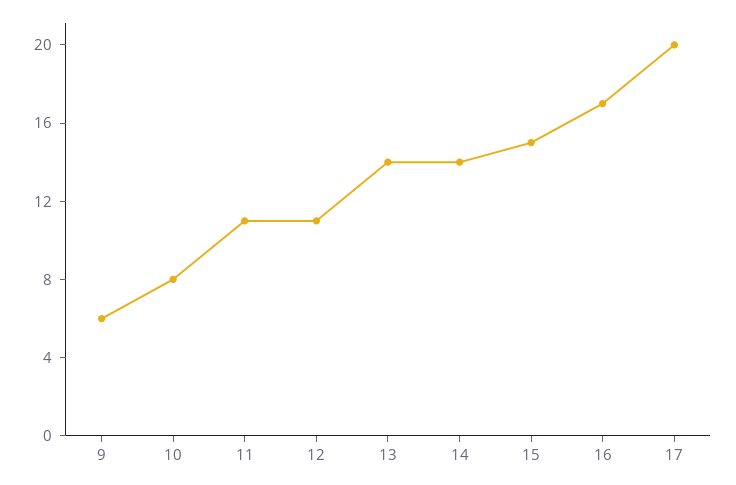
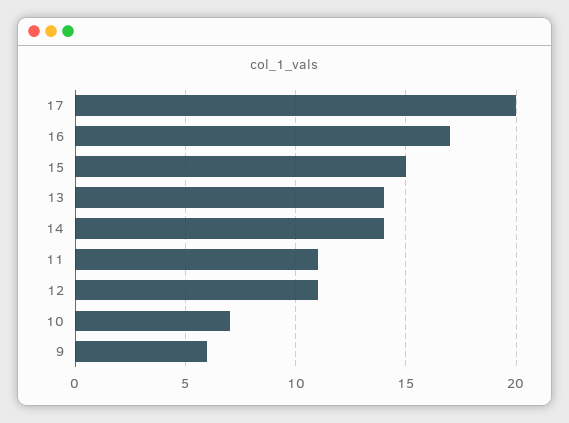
  {
    "9": 6,
-   "10": 8,
+   "10": 7,
    "11": 11,
    "12": 11,
    "13": 14,
    "14": 14,
    "15": 15,
    "16": 17,
    "17": 20
  }

